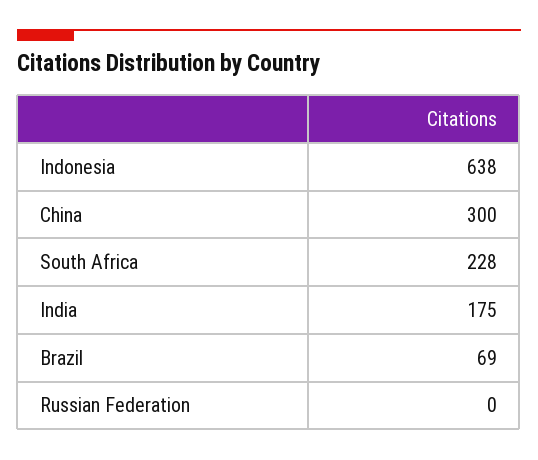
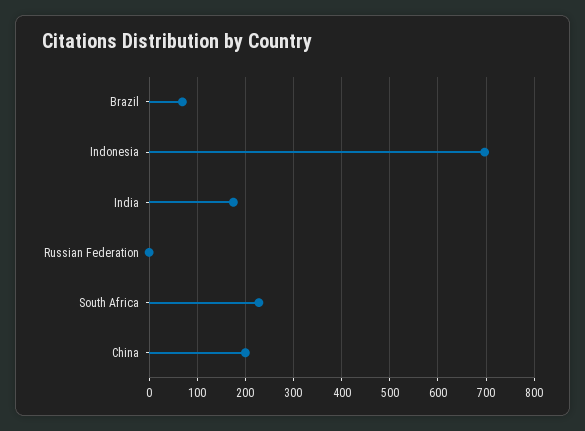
  {
-   "Indonesia": 638,
+   "Indonesia": 700,
-   "China": 300,
+   "China": 200,
    "South Africa": 228,
    "India": 175,
    "Brazil": 69,
    "Russian Federation": 0
  }

